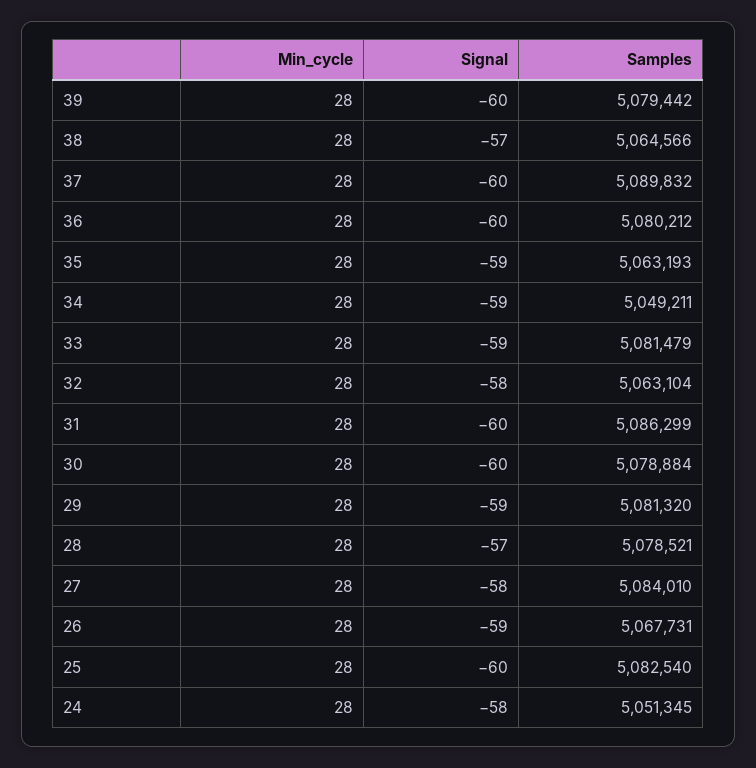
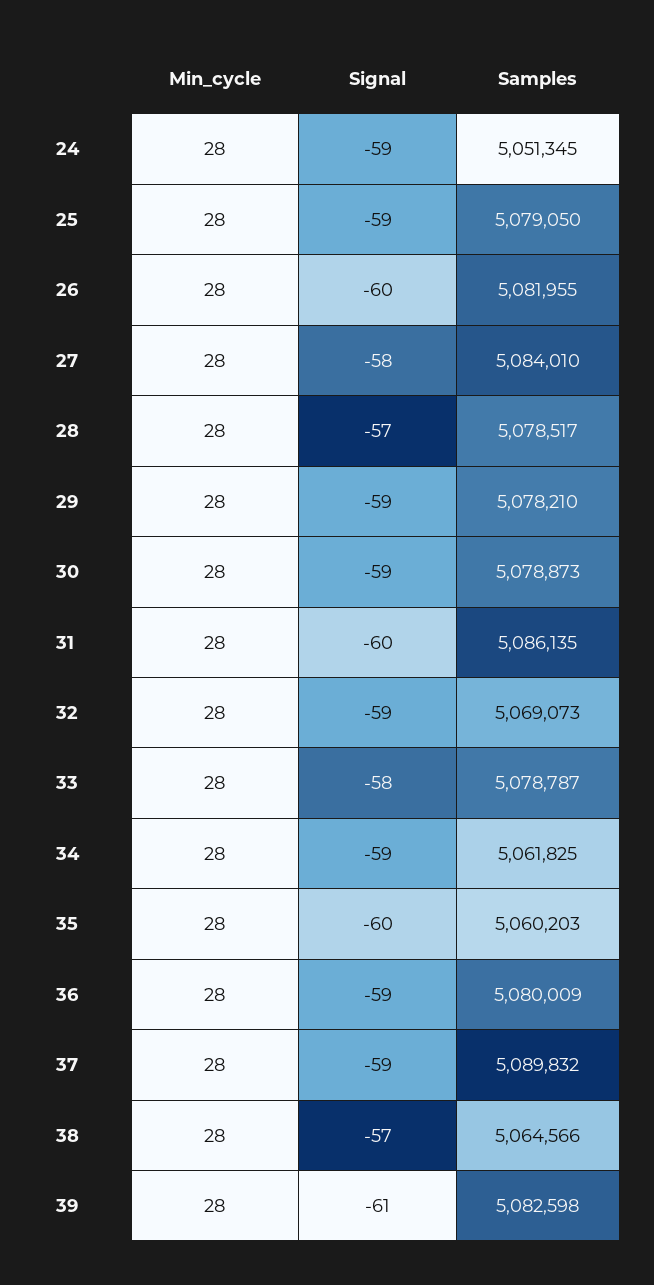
  {
    "Min_cycle": {
      "39": 28,
      "38": 28,
      "37": 28,
      "36": 28,
      "35": 28,
      "34": 28,
      "33": 28,
      "32": 28,
      "31": 28,
      "30": 28,
      "29": 28,
      "28": 28,
      "27": 28,
      "26": 28,
      "25": 28,
      "24": 28
    },
    "Signal": {
-     "39": -60,
+     "39": -61,
      "38": -57,
-     "37": -60,
+     "37": -59,
-     "36": -60,
+     "36": -59,
-     "35": -59,
+     "35": -60,
      "34": -59,
-     "33": -59,
+     "33": -58,
-     "32": -58,
+     "32": -59,
      "31": -60,
-     "30": -60,
+     "30": -59,
      "29": -59,
      "28": -57,
      "27": -58,
-     "26": -59,
+     "26": -60,
-     "25": -60,
+     "25": -59,
-     "24": -58
+     "24": -59
    },
    "Samples": {
-     "39": 5079442,
+     "39": 5082598,
      "38": 5064566,
      "37": 5089832,
-     "36": 5080212,
+     "36": 5080009,
-     "35": 5063193,
+     "35": 5060203,
-     "34": 5049211,
+     "34": 5061825,
-     "33": 5081479,
+     "33": 5078787,
-     "32": 5063104,
+     "32": 5069073,
-     "31": 5086299,
+     "31": 5086135,
-     "30": 5078884,
+     "30": 5078873,
-     "29": 5081320,
+     "29": 5078210,
-     "28": 5078521,
+     "28": 5078517,
      "27": 5084010,
-     "26": 5067731,
+     "26": 5081955,
-     "25": 5082540,
+     "25": 5079050,
      "24": 5051345
    }
  }

